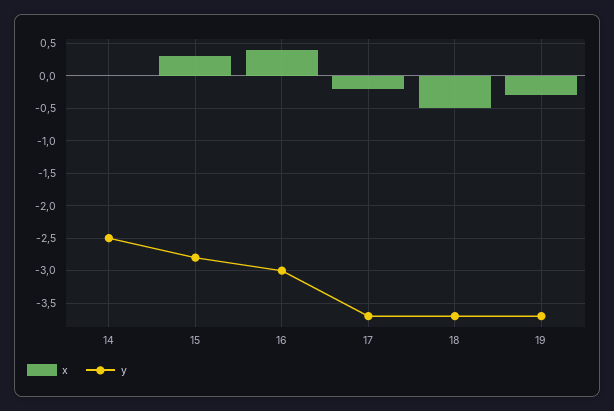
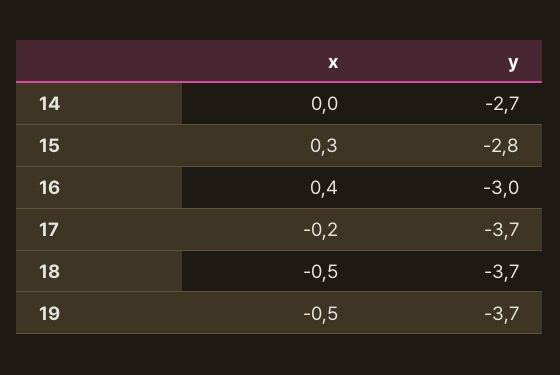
  {
    "x": {
      "14": 0,
      "15": 0.3,
      "16": 0.4,
      "17": -0.2,
      "18": -0.5,
-     "19": -0.3
+     "19": -0.5
    },
    "y": {
-     "14": -2.5,
+     "14": -2.7,
      "15": -2.8,
      "16": -3,
      "17": -3.7,
      "18": -3.7,
      "19": -3.7
    }
  }

